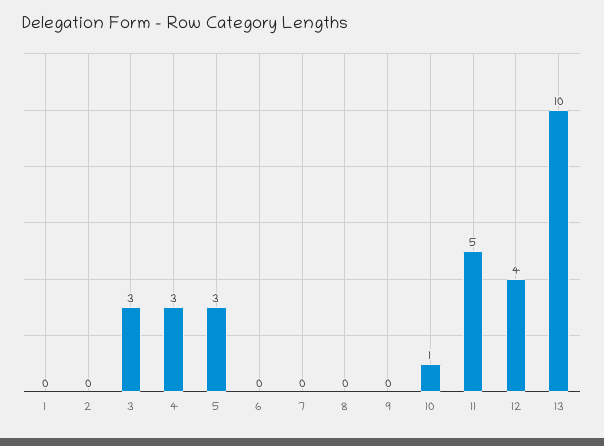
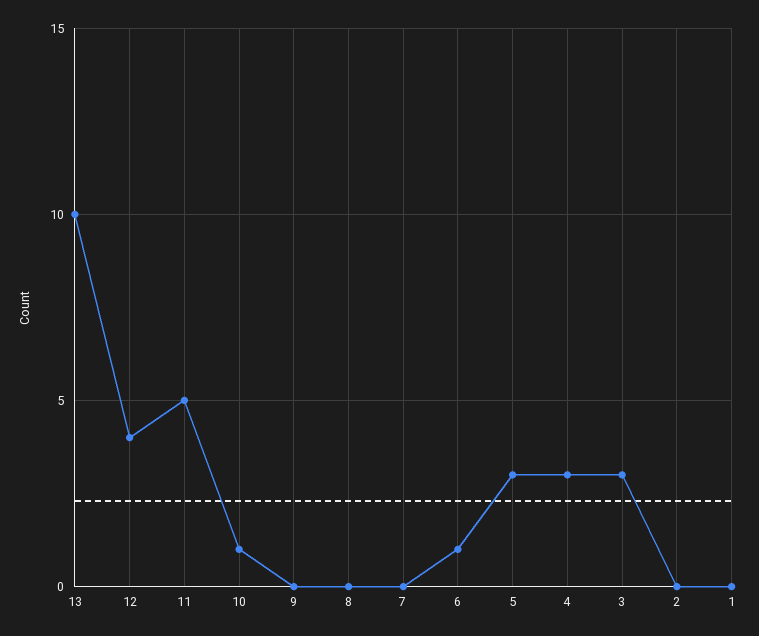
  {
    "1": 0,
    "2": 0,
    "3": 3,
    "4": 3,
    "5": 3,
-   "6": 0,
+   "6": 1,
    "7": 0,
    "8": 0,
    "9": 0,
    "10": 1,
    "11": 5,
    "12": 4,
    "13": 10
  }

